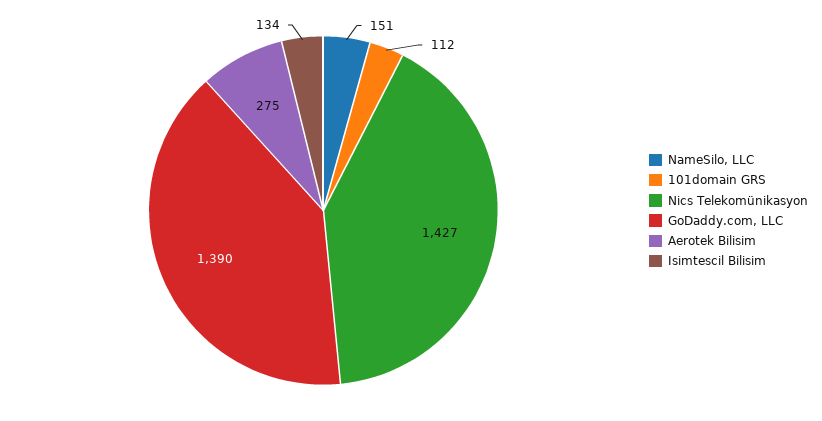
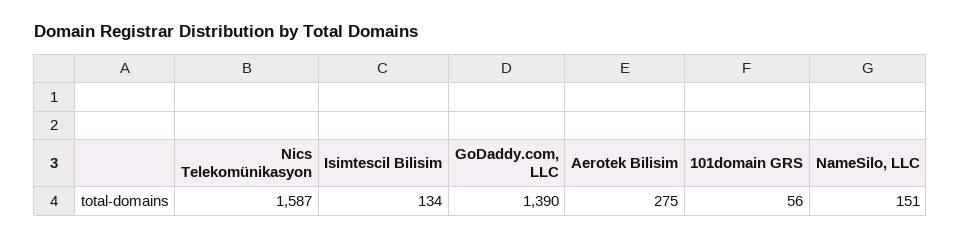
  {
    "NameSilo, LLC": 151,
-   "101domain GRS": 112,
+   "101domain GRS": 56,
-   "Nics Telekomünikasyon": 1427,
+   "Nics Telekomünikasyon": 1587,
    "GoDaddy.com, LLC": 1390,
    "Aerotek Bilisim": 275,
    "Isimtescil Bilisim": 134
  }

